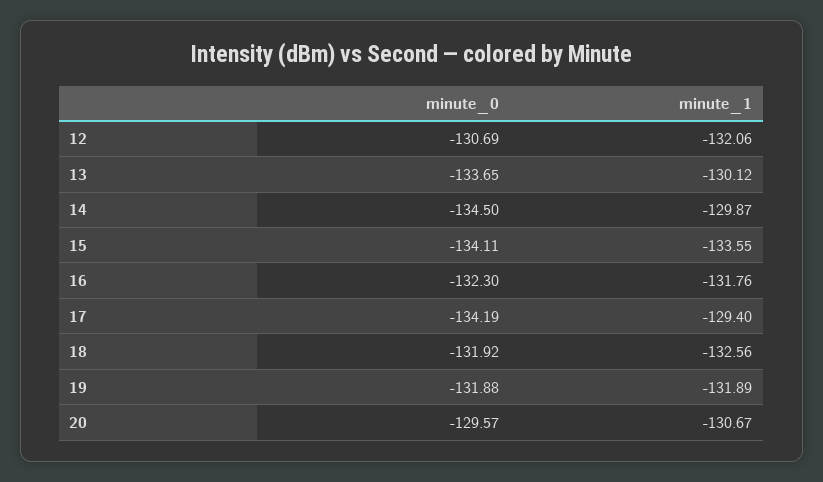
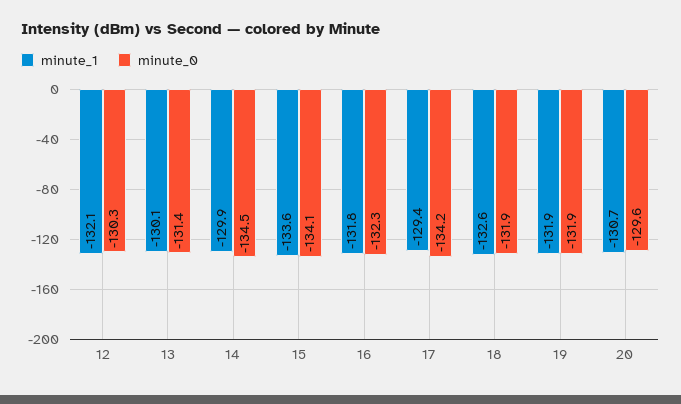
  {
    "minute_0": {
-     "12": -130.69,
+     "12": -130.3,
-     "13": -133.65,
+     "13": -131.4,
      "14": -134.5,
      "15": -134.11,
      "16": -132.3,
      "17": -134.19,
      "18": -131.92,
      "19": -131.88,
      "20": -129.57
    },
    "minute_1": {
      "12": -132.06,
      "13": -130.12,
      "14": -129.87,
      "15": -133.55,
      "16": -131.76,
      "17": -129.4,
      "18": -132.56,
      "19": -131.89,
      "20": -130.67
    }
  }

